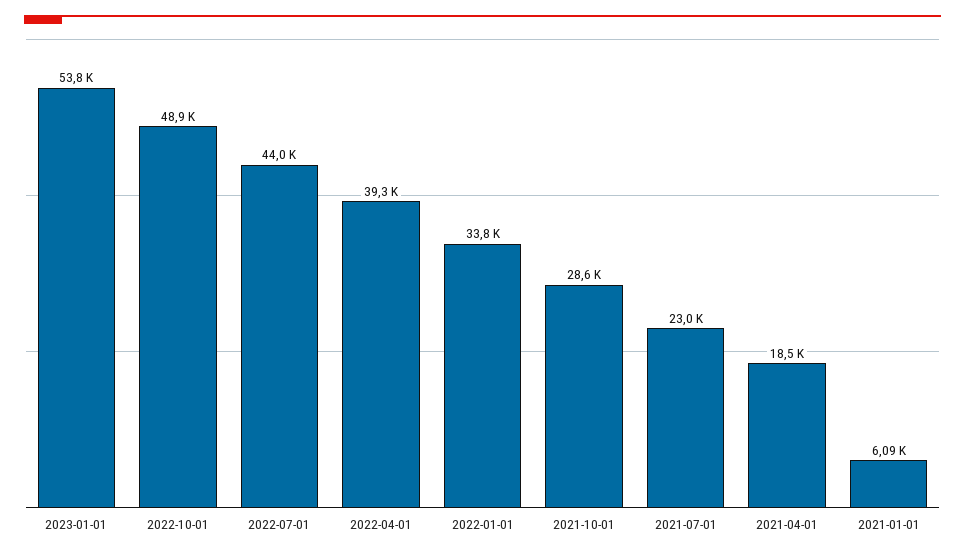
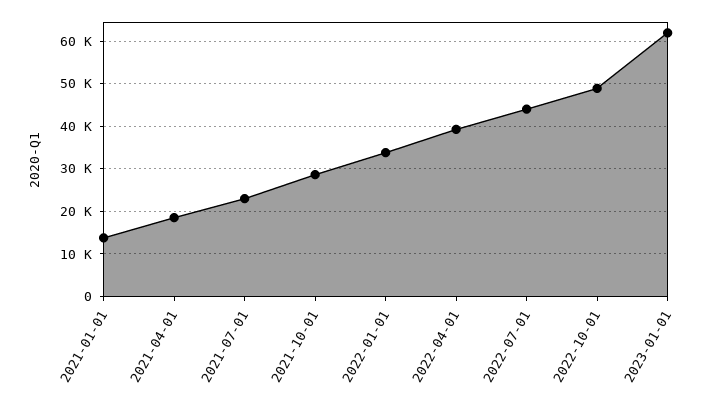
  {
-   "2023-01-01": 53800,
+   "2023-01-01": 62000,
    "2022-10-01": 48900,
    "2022-07-01": 44000,
    "2022-04-01": 39300,
    "2022-01-01": 33800,
    "2021-10-01": 28600,
    "2021-07-01": 23000,
    "2021-04-01": 18500,
-   "2021-01-01": 6090
+   "2021-01-01": 14000
  }

